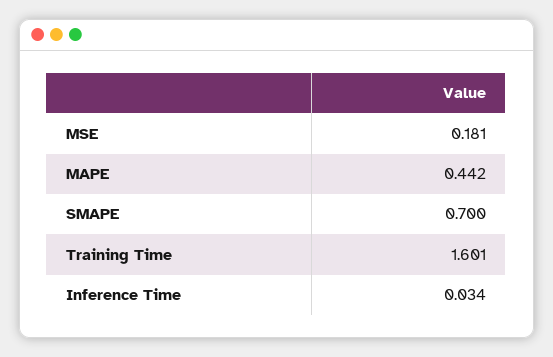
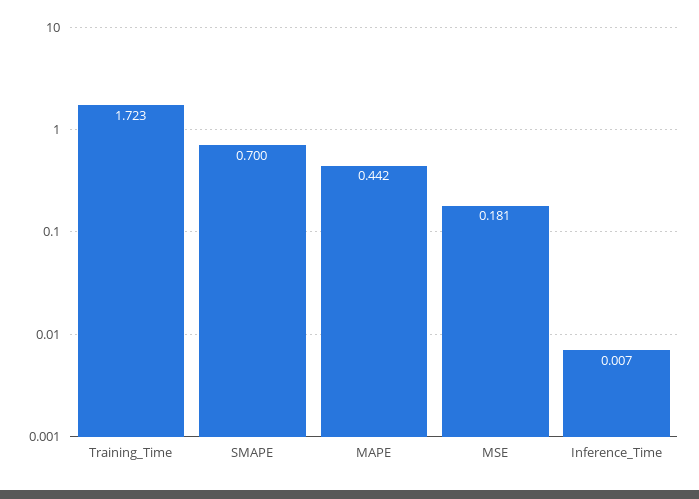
  {
    "MSE": 0.181,
    "MAPE": 0.442,
    "SMAPE": 0.7,
-   "Training Time": 1.601,
+   "Training Time": 1.723,
-   "Inference Time": 0.034
+   "Inference Time": 0.007
  }

